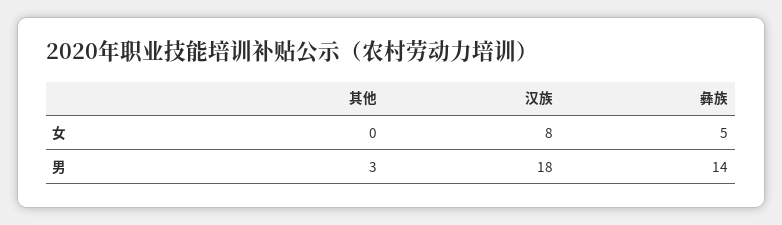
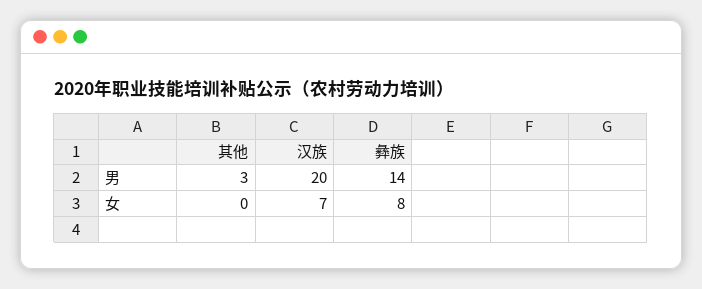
  {
    "其他": {
      "女": 0,
      "男": 3
    },
    "汉族": {
-     "女": 8,
+     "女": 7,
-     "男": 18
+     "男": 20
    },
    "彝族": {
-     "女": 5,
+     "女": 8,
      "男": 14
    }
  }

